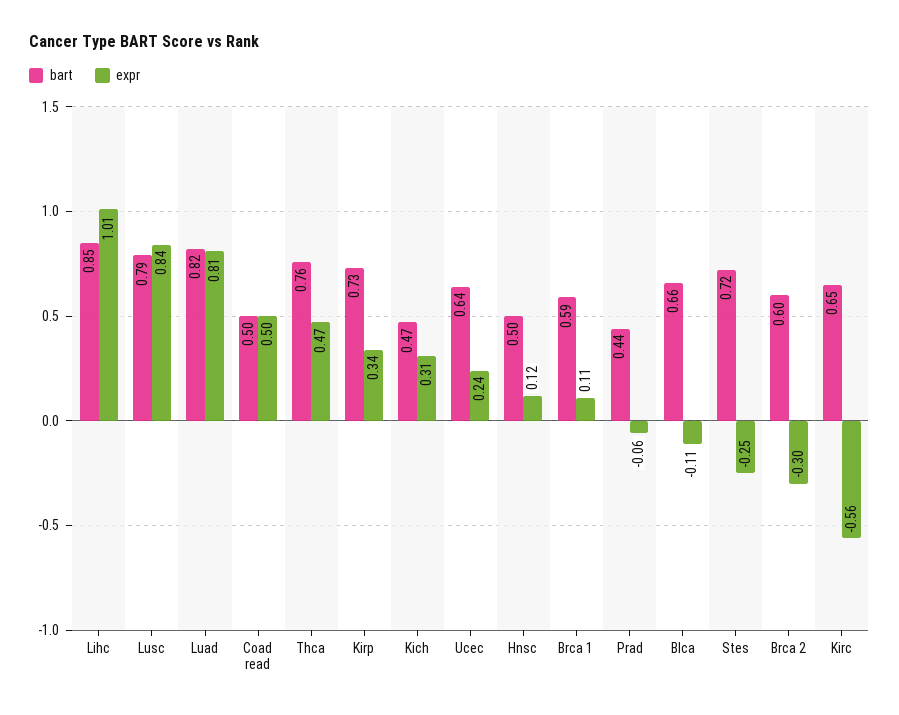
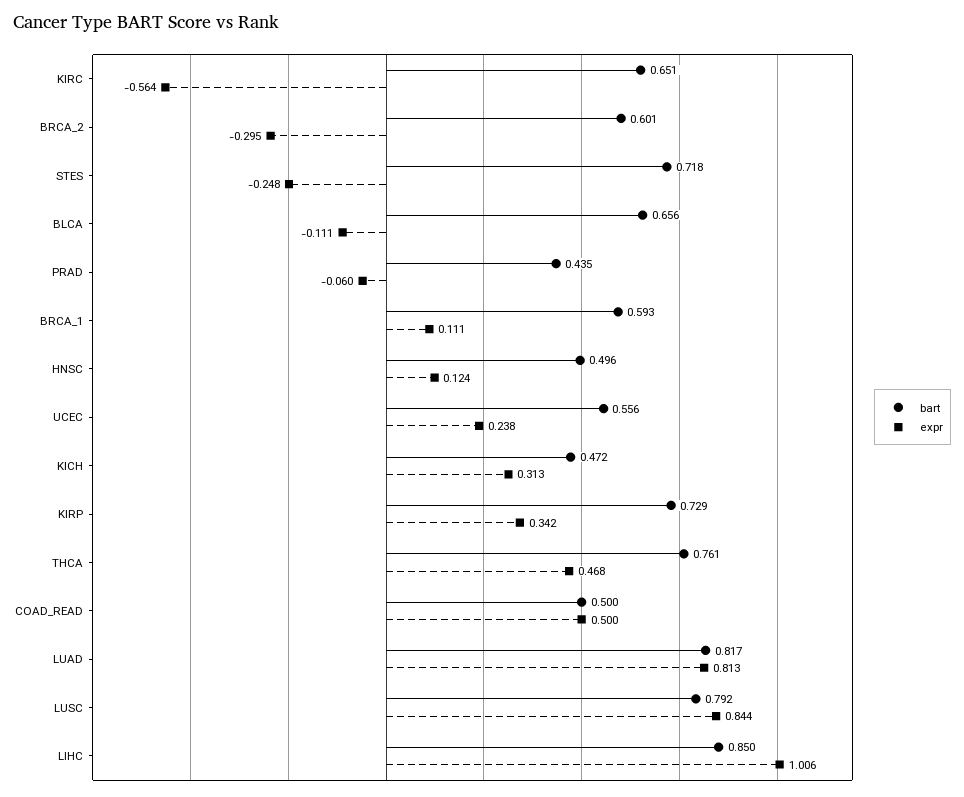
  {
    "bart": {
      "Lihc": 0.85,
      "Lusc": 0.792,
      "Luad": 0.817,
      "Coad read": 0.5,
      "Thca": 0.761,
      "Kirp": 0.729,
      "Kich": 0.472,
-     "Ucec": 0.64,
+     "Ucec": 0.556,
      "Hnsc": 0.496,
      "Brca 1": 0.593,
      "Prad": 0.435,
      "Blca": 0.656,
      "Stes": 0.718,
      "Brca 2": 0.601,
      "Kirc": 0.651
    },
    "expr": {
      "Lihc": 1.006,
      "Lusc": 0.844,
      "Luad": 0.813,
      "Coad read": 0.5,
      "Thca": 0.468,
      "Kirp": 0.342,
      "Kich": 0.313,
      "Ucec": 0.238,
      "Hnsc": 0.124,
      "Brca 1": 0.111,
      "Prad": -0.06,
      "Blca": -0.111,
      "Stes": -0.248,
      "Brca 2": -0.295,
      "Kirc": -0.564
    }
  }

